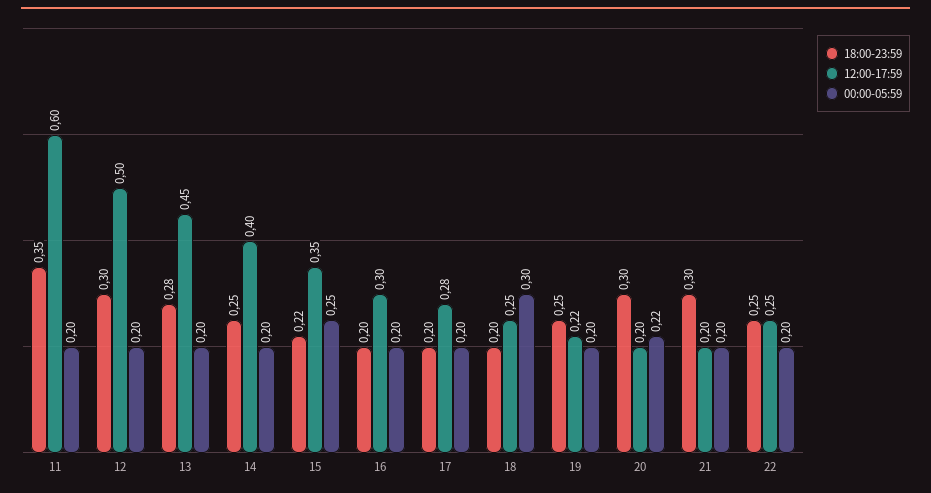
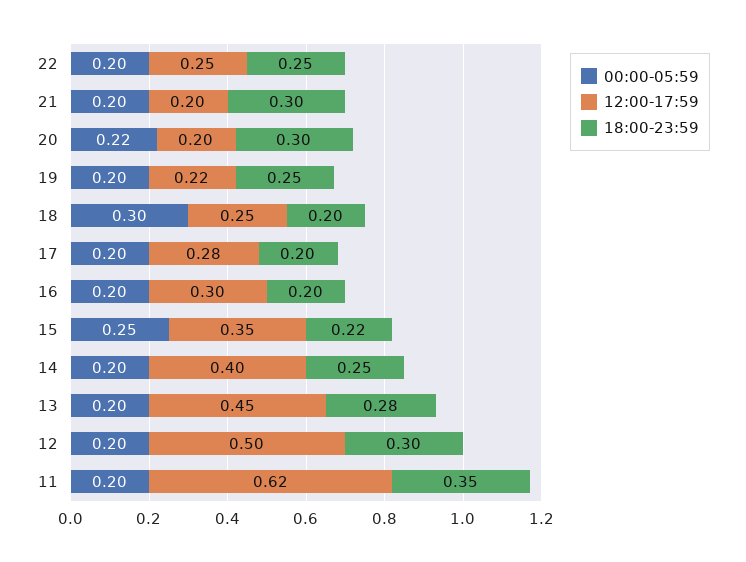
  {
    "18:00-23:59": {
      "11": 0.35,
      "12": 0.3,
      "13": 0.28,
      "14": 0.25,
      "15": 0.22,
      "16": 0.2,
      "17": 0.2,
      "18": 0.2,
      "19": 0.25,
      "20": 0.3,
      "21": 0.3,
      "22": 0.25
    },
    "12:00-17:59": {
-     "11": 0.6,
+     "11": 0.62,
      "12": 0.5,
      "13": 0.45,
      "14": 0.4,
      "15": 0.35,
      "16": 0.3,
      "17": 0.28,
      "18": 0.25,
      "19": 0.22,
      "20": 0.2,
      "21": 0.2,
      "22": 0.25
    },
    "00:00-05:59": {
      "11": 0.2,
      "12": 0.2,
      "13": 0.2,
      "14": 0.2,
      "15": 0.25,
      "16": 0.2,
      "17": 0.2,
      "18": 0.3,
      "19": 0.2,
      "20": 0.22,
      "21": 0.2,
      "22": 0.2
    }
  }

